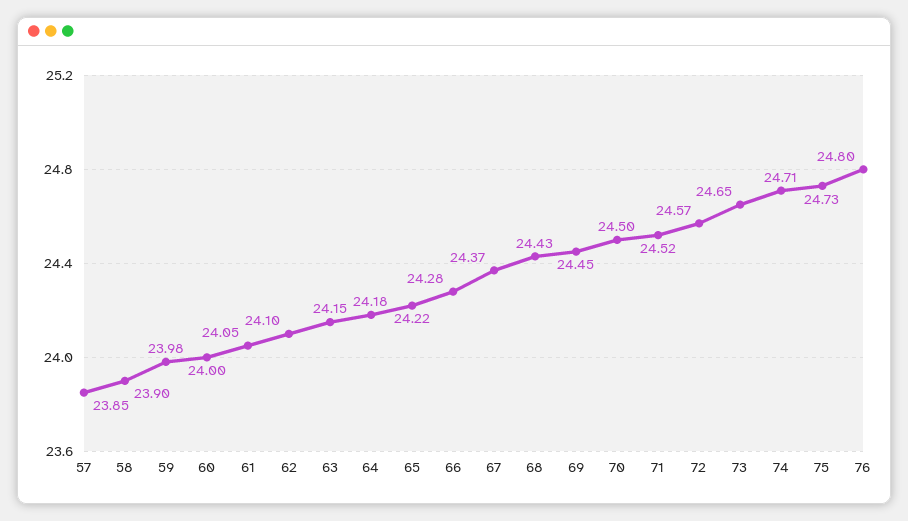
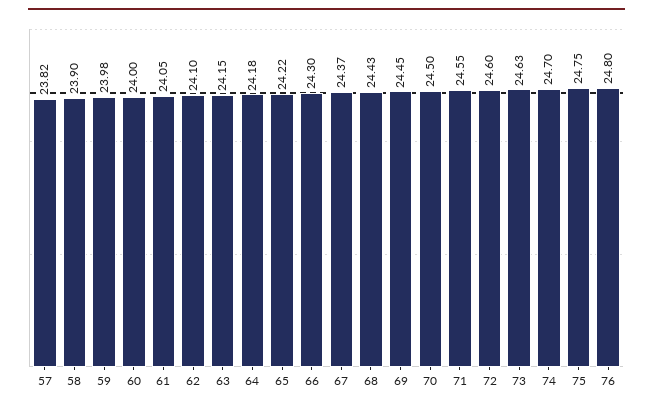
  {
-   "57": 23.85,
+   "57": 23.82,
    "58": 23.9,
    "59": 23.98,
    "60": 24,
    "61": 24.05,
    "62": 24.1,
    "63": 24.15,
    "64": 24.18,
    "65": 24.22,
-   "66": 24.28,
+   "66": 24.3,
    "67": 24.37,
    "68": 24.43,
    "69": 24.45,
    "70": 24.5,
-   "71": 24.52,
+   "71": 24.55,
-   "72": 24.57,
+   "72": 24.6,
-   "73": 24.65,
+   "73": 24.63,
-   "74": 24.71,
+   "74": 24.7,
-   "75": 24.73,
+   "75": 24.75,
    "76": 24.8
  }

